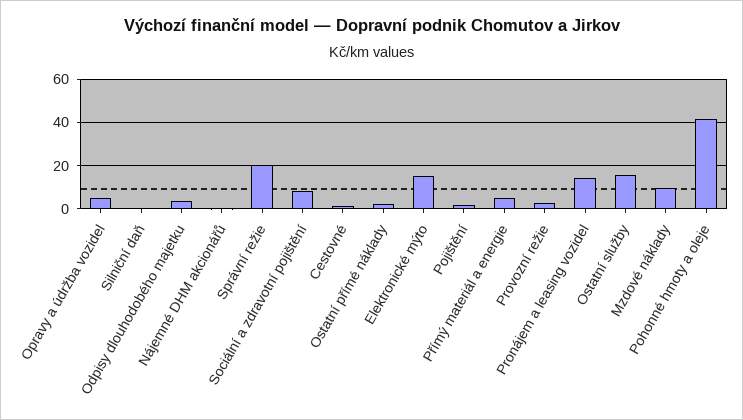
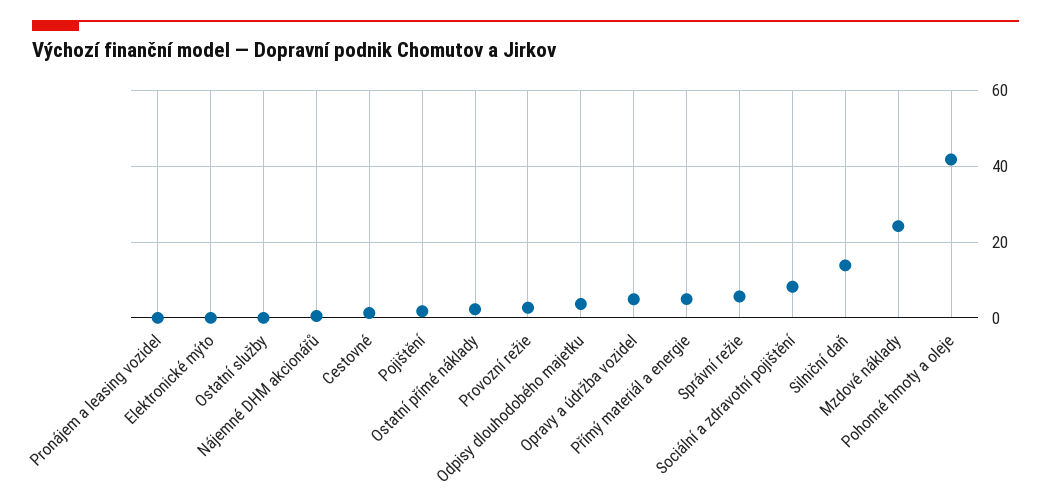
  {
    "Opravy a údržba vozidel": 4,
-   "Silniční daň": 0,
+   "Silniční daň": 14,
    "Odpisy dlouhodobého majetku": 4,
    "Nájemné DHM akcionářů": 0,
-   "Správní režie": 20,
+   "Správní režie": 6,
    "Sociální a zdravotní pojištění": 8,
    "Cestovné": 2,
    "Ostatní přímé náklady": 2,
-   "Elektronické mýto": 15,
+   "Elektronické mýto": 0,
    "Pojištění": 2,
    "Přímý materiál a energie": 4,
    "Provozní režie": 2,
-   "Pronájem a leasing vozidel": 15,
+   "Pronájem a leasing vozidel": 0,
-   "Ostatní služby": 15,
+   "Ostatní služby": 0,
-   "Mzdové náklady": 10,
+   "Mzdové náklady": 24,
    "Pohonné hmoty a oleje": 42
  }

